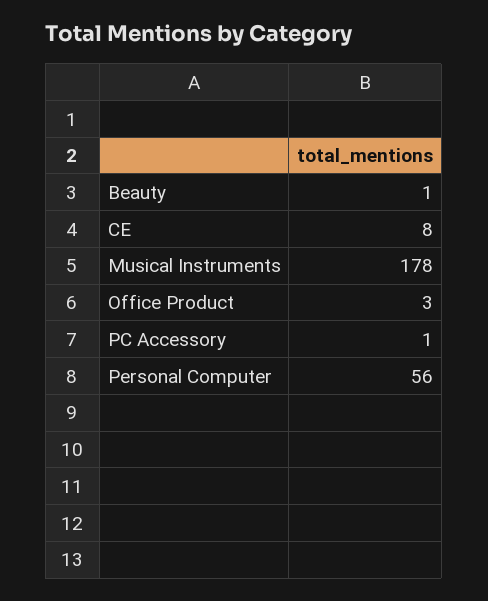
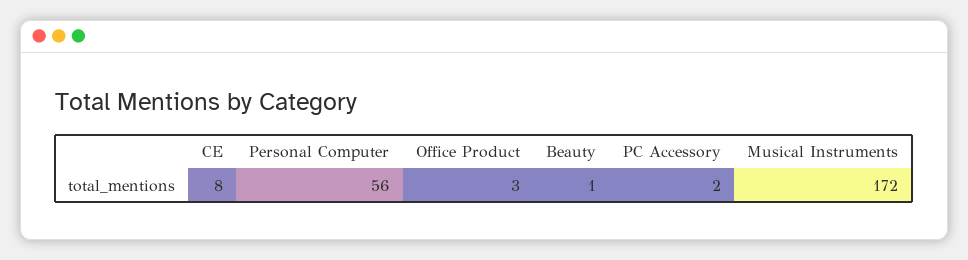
  {
    "Beauty": 1,
    "CE": 8,
-   "Musical Instruments": 178,
+   "Musical Instruments": 172,
    "Office Product": 3,
-   "PC Accessory": 1,
+   "PC Accessory": 2,
    "Personal Computer": 56
  }

